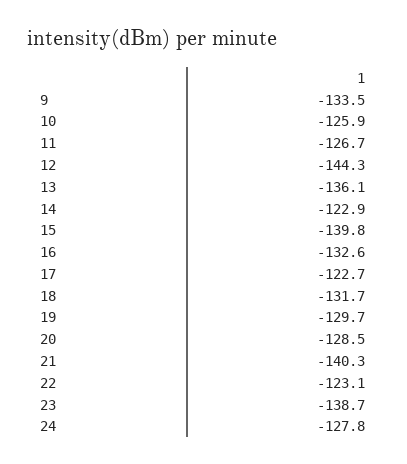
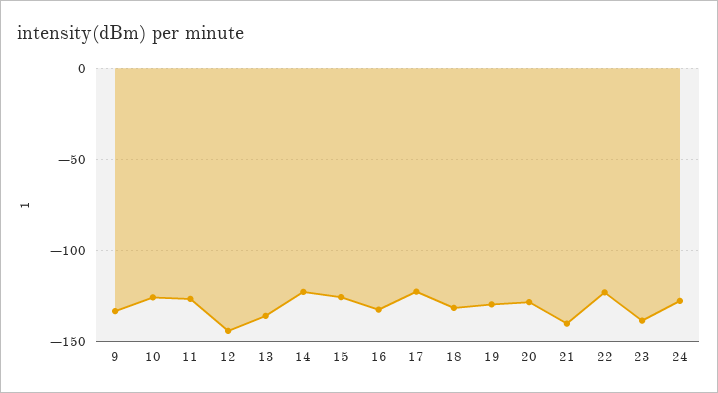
  {
    "9": -133.5,
    "10": -125.9,
    "11": -126.7,
    "12": -144.3,
    "13": -136.1,
    "14": -122.9,
-   "15": -139.8,
+   "15": -125,
    "16": -132.6,
    "17": -122.7,
    "18": -131.7,
    "19": -129.7,
    "20": -128.5,
    "21": -140.3,
    "22": -123.1,
    "23": -138.7,
    "24": -127.8
  }

